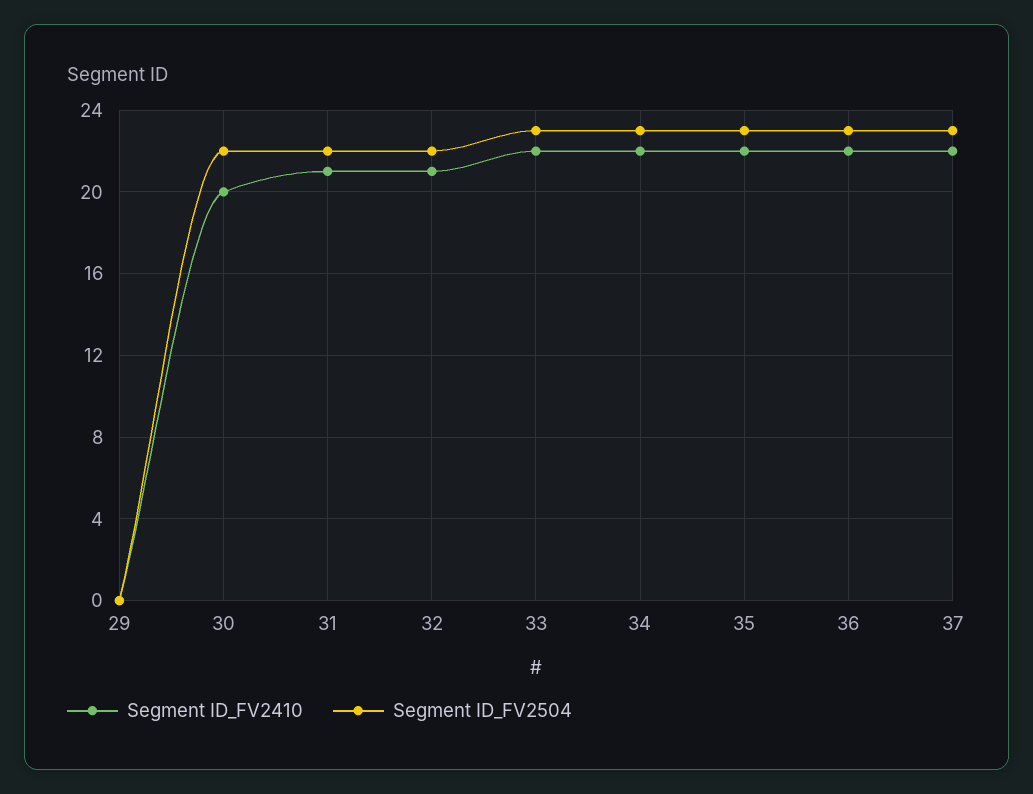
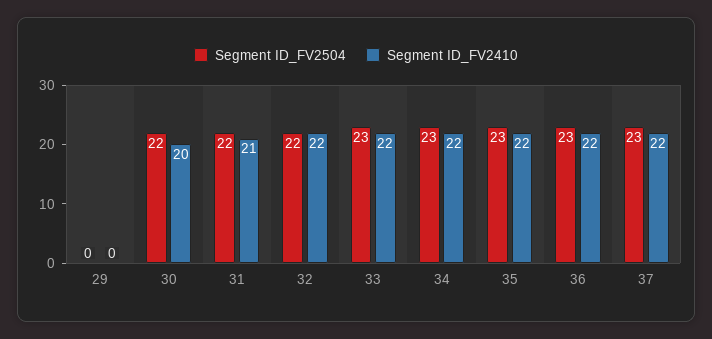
  {
    "Segment ID_FV2410": {
      "29": 0,
      "30": 20,
      "31": 21,
-     "32": 21,
+     "32": 22,
      "33": 22,
      "34": 22,
      "35": 22,
      "36": 22,
      "37": 22
    },
    "Segment ID_FV2504": {
      "29": 0,
      "30": 22,
      "31": 22,
      "32": 22,
      "33": 23,
      "34": 23,
      "35": 23,
      "36": 23,
      "37": 23
    }
  }

